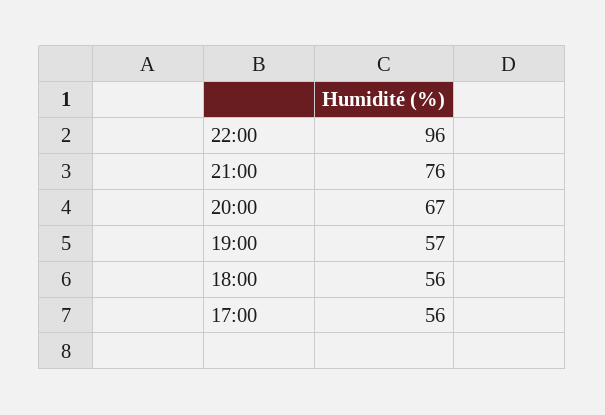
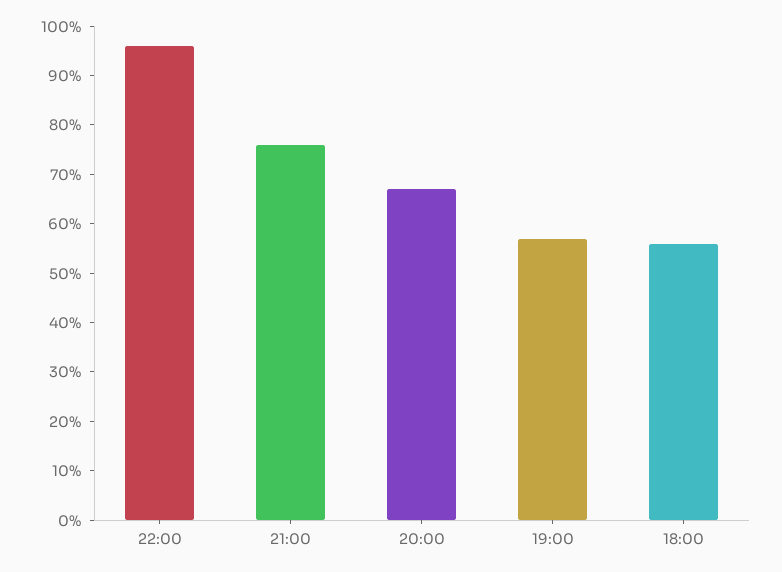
  {
    "22:00": 96,
    "21:00": 76,
    "20:00": 67,
    "19:00": 57,
-   "18:00": 56,
+   "18:00": 56
-   "17:00": 56
  }

